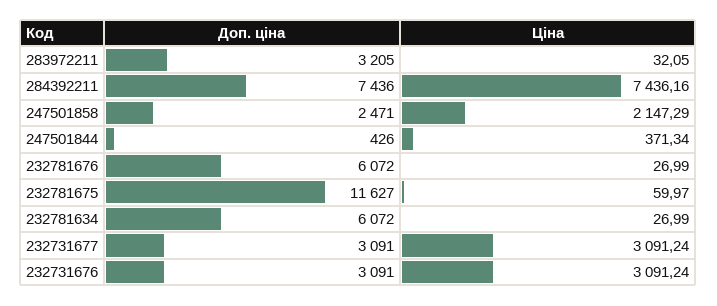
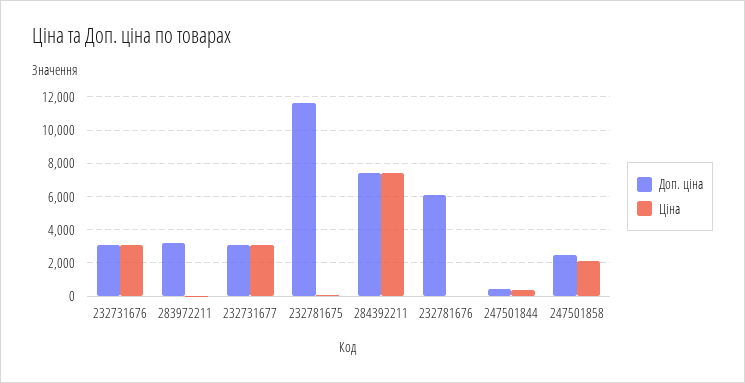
  {
    "Доп. ціна": {
      "283972211": 3205,
      "284392211": 7436,
      "247501858": 2471,
      "247501844": 426,
      "232781676": 6072,
      "232781675": 11627,
-     "232781634": 6072,
      "232731677": 3091,
      "232731676": 3091
    },
    "Ціна": {
      "283972211": 32.05,
      "284392211": 7436.16,
      "247501858": 2147.29,
      "247501844": 371.34,
      "232781676": 26.99,
      "232781675": 59.97,
-     "232781634": 26.99,
      "232731677": 3091.24,
      "232731676": 3091.24
    }
  }

